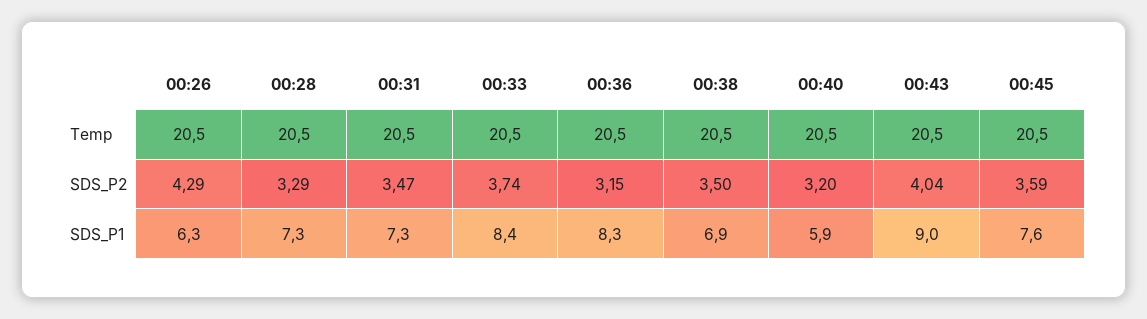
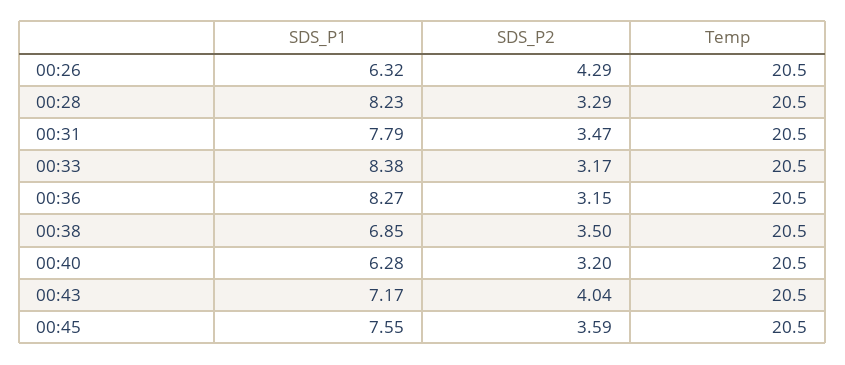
  {
    "00:26": {
      "Temp": 20.5,
      "SDS_P2": 4.29,
      "SDS_P1": 6.32
    },
    "00:28": {
      "Temp": 20.5,
      "SDS_P2": 3.29,
-     "SDS_P1": 7.3
+     "SDS_P1": 8.23
    },
    "00:31": {
      "Temp": 20.5,
      "SDS_P2": 3.47,
-     "SDS_P1": 7.3
+     "SDS_P1": 7.79
    },
    "00:33": {
      "Temp": 20.5,
-     "SDS_P2": 3.74,
+     "SDS_P2": 3.17,
      "SDS_P1": 8.38
    },
    "00:36": {
      "Temp": 20.5,
      "SDS_P2": 3.15,
      "SDS_P1": 8.27
    },
    "00:38": {
      "Temp": 20.5,
      "SDS_P2": 3.5,
      "SDS_P1": 6.85
    },
    "00:40": {
      "Temp": 20.5,
      "SDS_P2": 3.2,
-     "SDS_P1": 5.9
+     "SDS_P1": 6.28
    },
    "00:43": {
      "Temp": 20.5,
      "SDS_P2": 4.04,
-     "SDS_P1": 9
+     "SDS_P1": 7.17
    },
    "00:45": {
      "Temp": 20.5,
      "SDS_P2": 3.59,
      "SDS_P1": 7.55
    }
  }

